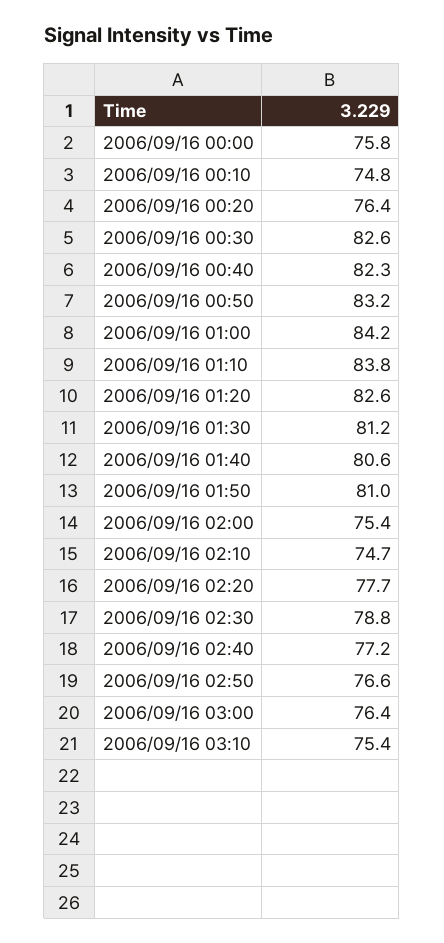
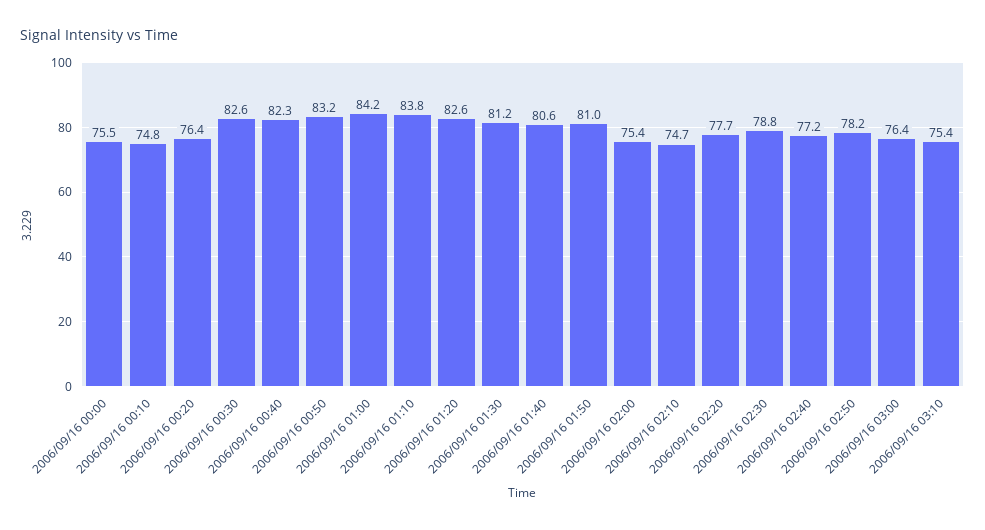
  {
-   "2006/09/16 00:00": 75.8,
+   "2006/09/16 00:00": 75.5,
    "2006/09/16 00:10": 74.8,
    "2006/09/16 00:20": 76.4,
    "2006/09/16 00:30": 82.6,
    "2006/09/16 00:40": 82.3,
    "2006/09/16 00:50": 83.2,
    "2006/09/16 01:00": 84.2,
    "2006/09/16 01:10": 83.8,
    "2006/09/16 01:20": 82.6,
    "2006/09/16 01:30": 81.2,
    "2006/09/16 01:40": 80.6,
    "2006/09/16 01:50": 81,
    "2006/09/16 02:00": 75.4,
    "2006/09/16 02:10": 74.7,
    "2006/09/16 02:20": 77.7,
    "2006/09/16 02:30": 78.8,
    "2006/09/16 02:40": 77.2,
-   "2006/09/16 02:50": 76.6,
+   "2006/09/16 02:50": 78.2,
    "2006/09/16 03:00": 76.4,
    "2006/09/16 03:10": 75.4
  }

